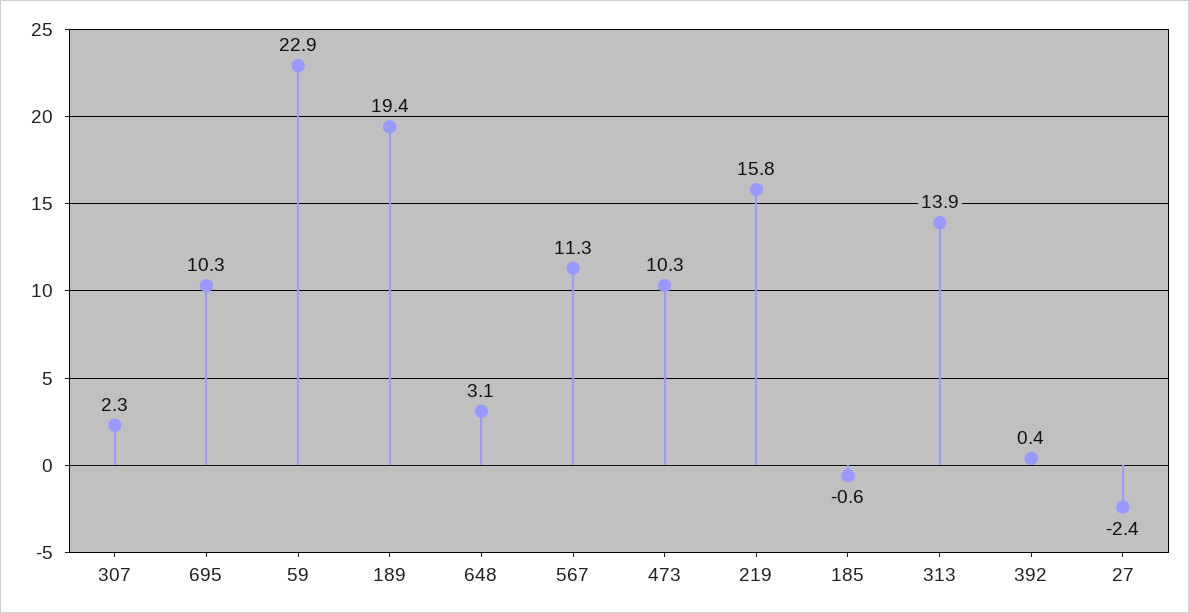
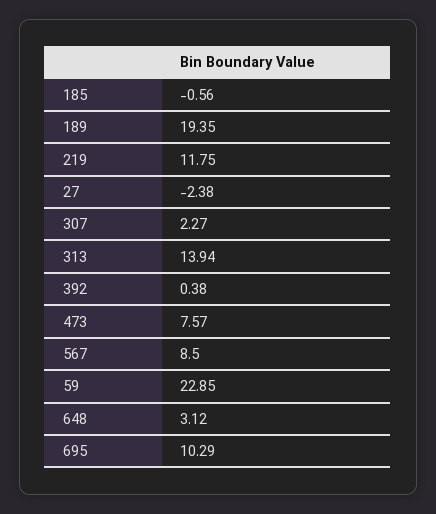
  {
    "307": 2.27,
    "695": 10.29,
    "59": 22.85,
    "189": 19.35,
    "648": 3.12,
-   "567": 11.3,
+   "567": 8.5,
-   "473": 10.3,
+   "473": 7.57,
-   "219": 15.8,
+   "219": 11.75,
    "185": -0.56,
    "313": 13.94,
    "392": 0.38,
    "27": -2.38
  }

